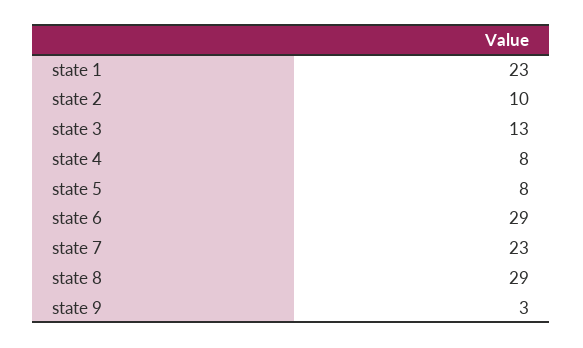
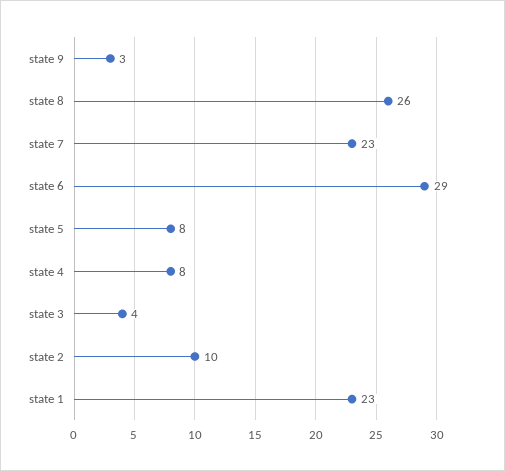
  {
    "state 1": 23,
    "state 2": 10,
-   "state 3": 13,
+   "state 3": 4,
    "state 4": 8,
    "state 5": 8,
    "state 6": 29,
    "state 7": 23,
-   "state 8": 29,
+   "state 8": 26,
    "state 9": 3
  }

